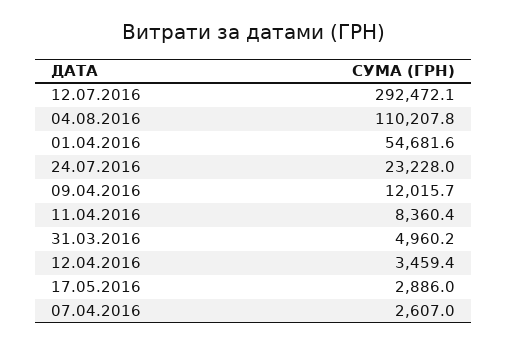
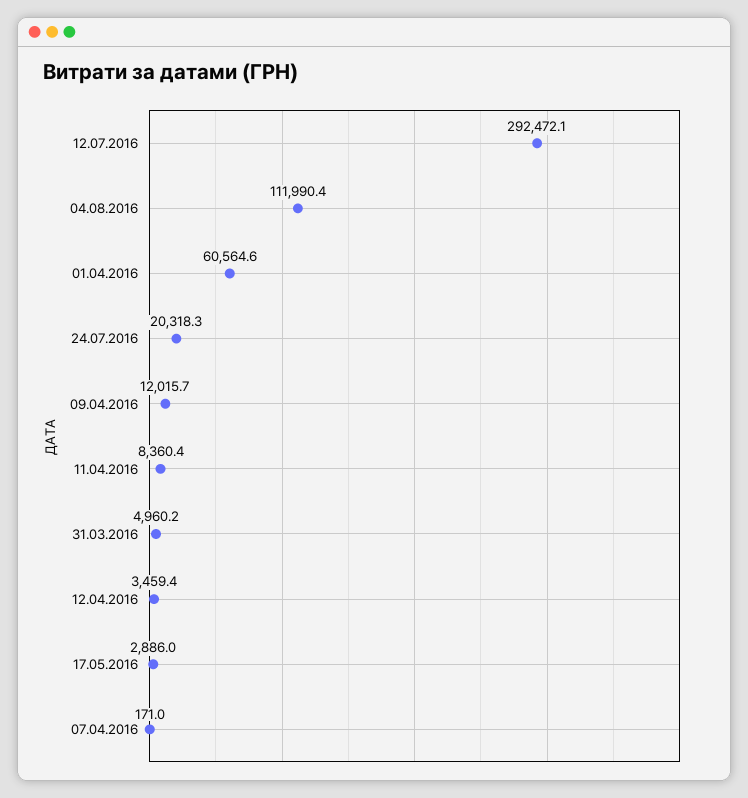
  {
    "12.07.2016": 292472.1,
-   "04.08.2016": 110207.8,
+   "04.08.2016": 111990.4,
-   "01.04.2016": 54681.6,
+   "01.04.2016": 60564.6,
-   "24.07.2016": 23228,
+   "24.07.2016": 20318.3,
    "09.04.2016": 12015.7,
    "11.04.2016": 8360.4,
    "31.03.2016": 4960.2,
    "12.04.2016": 3459.4,
    "17.05.2016": 2886,
-   "07.04.2016": 2607
+   "07.04.2016": 171
  }

